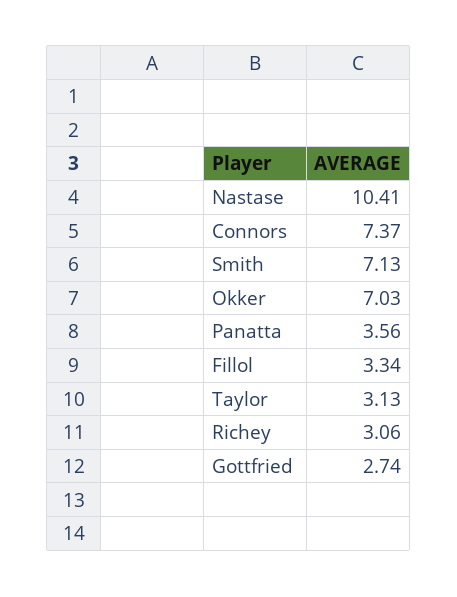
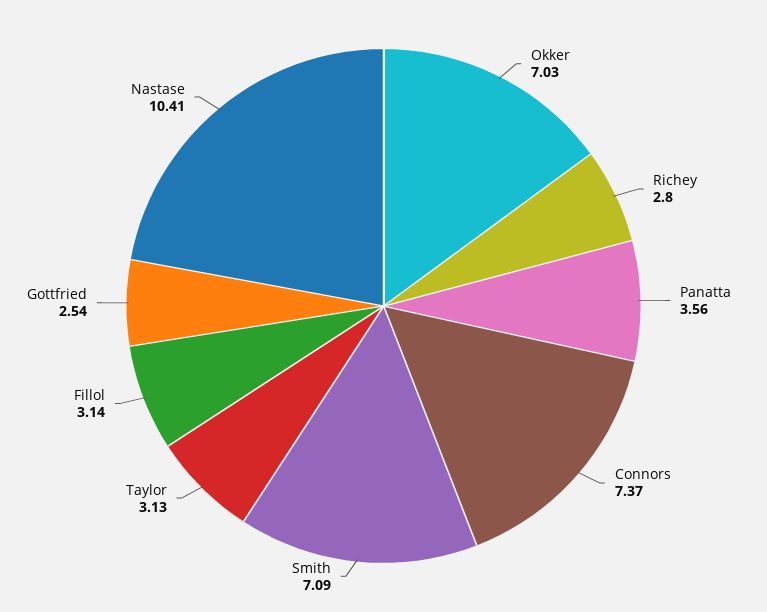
  {
    "Nastase": 10.41,
    "Connors": 7.37,
-   "Smith": 7.13,
+   "Smith": 7.09,
    "Okker": 7.03,
    "Panatta": 3.56,
-   "Fillol": 3.34,
+   "Fillol": 3.14,
    "Taylor": 3.13,
-   "Richey": 3.06,
+   "Richey": 2.8,
-   "Gottfried": 2.74
+   "Gottfried": 2.54
  }

